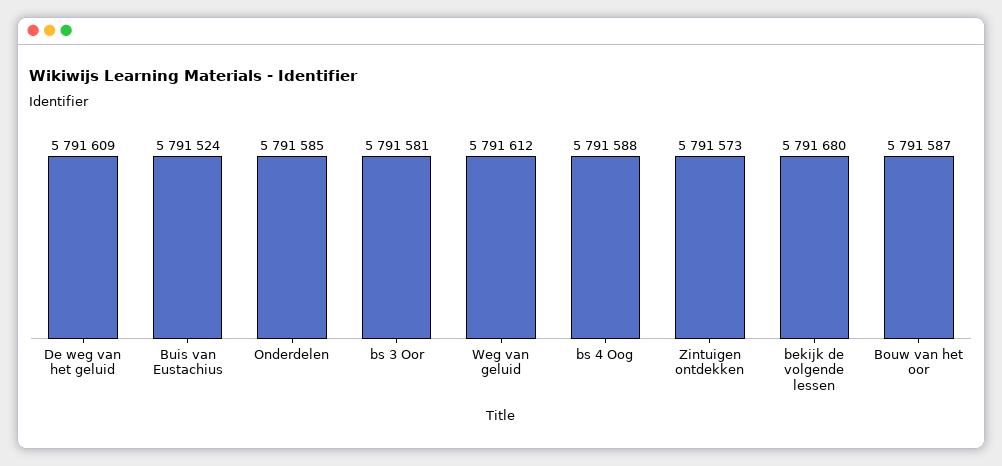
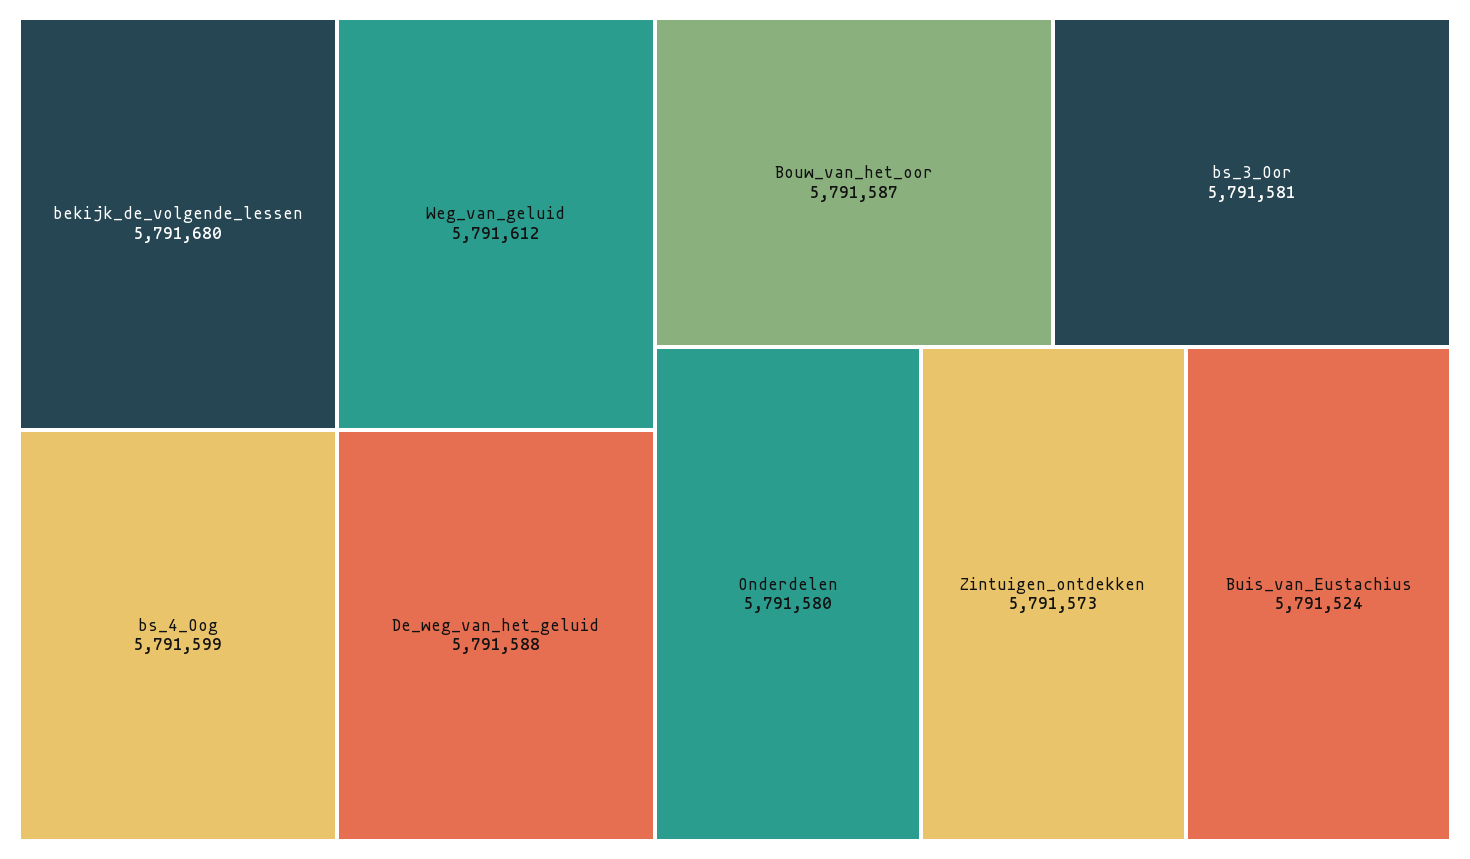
  {
-   "De weg van het geluid": 5791609,
+   "De weg van het geluid": 5791588,
    "Buis van Eustachius": 5791524,
-   "Onderdelen": 5791585,
+   "Onderdelen": 5791580,
    "bs 3 Oor": 5791581,
    "Weg van geluid": 5791612,
-   "bs 4 Oog": 5791588,
+   "bs 4 Oog": 5791599,
    "Zintuigen ontdekken": 5791573,
    "bekijk de volgende lessen": 5791680,
    "Bouw van het oor": 5791587
  }

